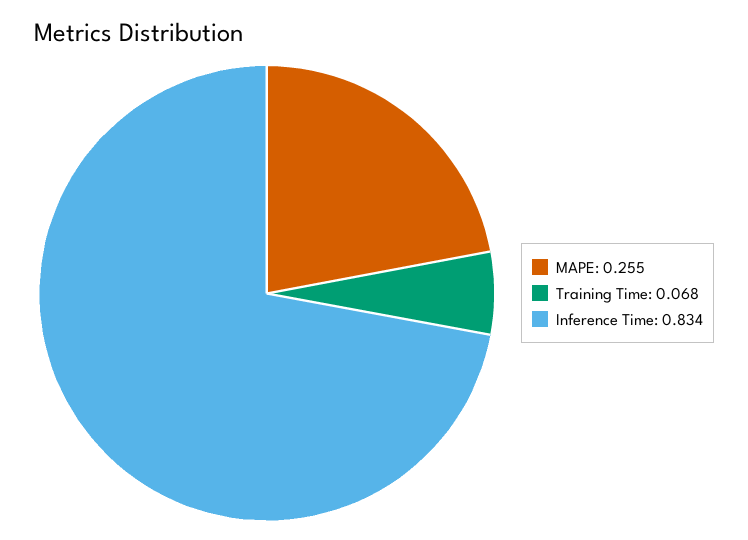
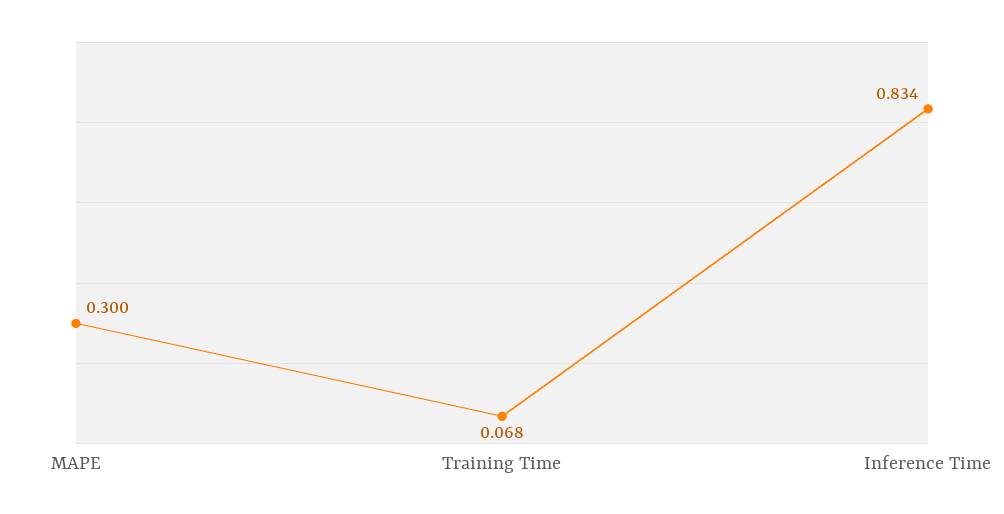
  {
-   "MAPE": 0.255,
+   "MAPE": 0.3,
    "Training Time": 0.068,
    "Inference Time": 0.834
  }

